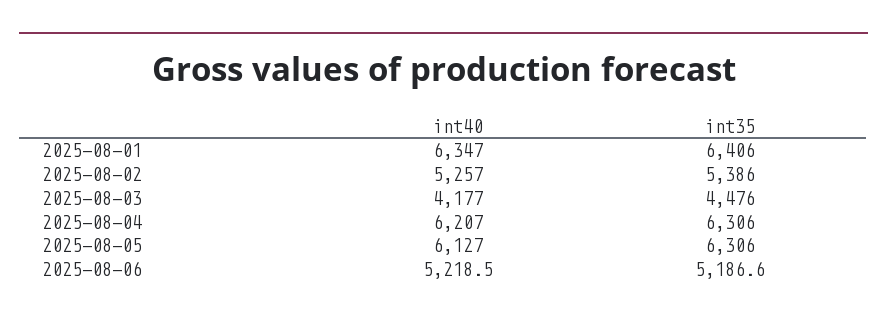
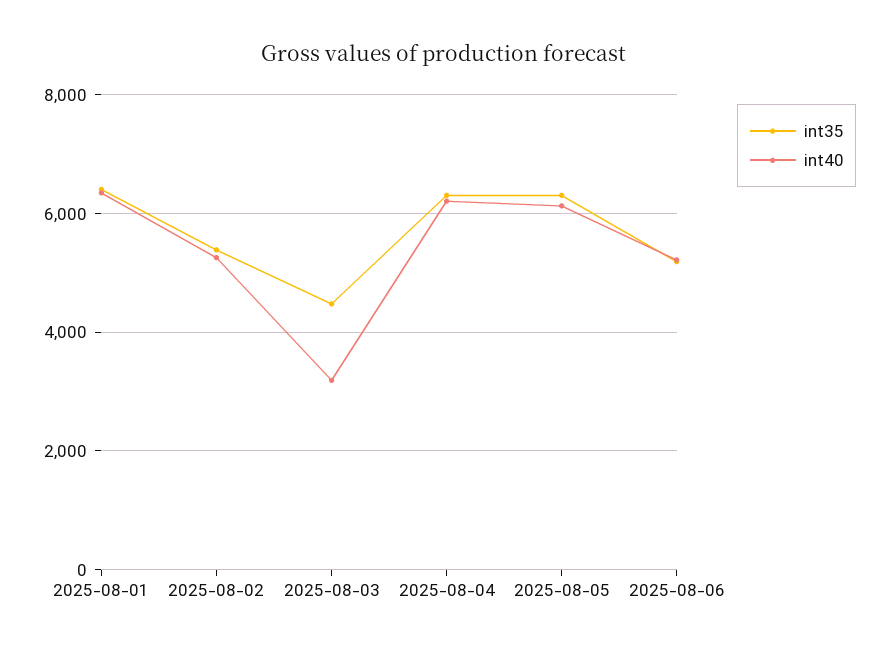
  {
    "int40": {
      "2025-08-01": 6347,
      "2025-08-02": 5257,
-     "2025-08-03": 4177,
+     "2025-08-03": 3200,
      "2025-08-04": 6207,
      "2025-08-05": 6127,
      "2025-08-06": 5218.5
    },
    "int35": {
      "2025-08-01": 6406,
      "2025-08-02": 5386,
      "2025-08-03": 4476,
      "2025-08-04": 6306,
      "2025-08-05": 6306,
      "2025-08-06": 5186.6
    }
  }

